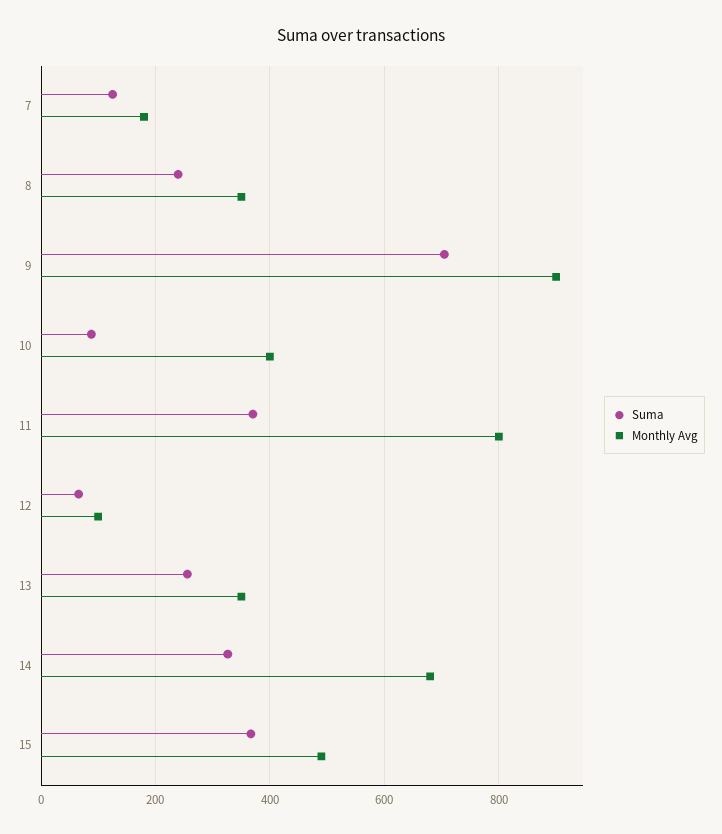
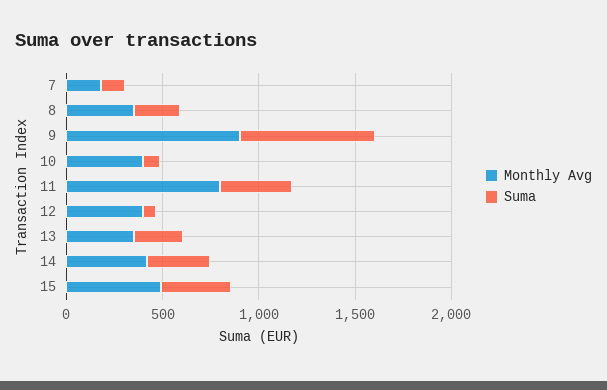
  {
    "Suma": {
      "7": 120,
      "8": 240,
      "9": 700,
      "10": 80,
      "11": 380,
      "12": 60,
      "13": 260,
      "14": 320,
      "15": 360
    },
    "Monthly Avg": {
      "7": 180,
      "8": 360,
      "9": 900,
      "10": 400,
      "11": 800,
-     "12": 100,
+     "12": 400,
      "13": 360,
-     "14": 680,
+     "14": 400,
      "15": 500
    }
  }

